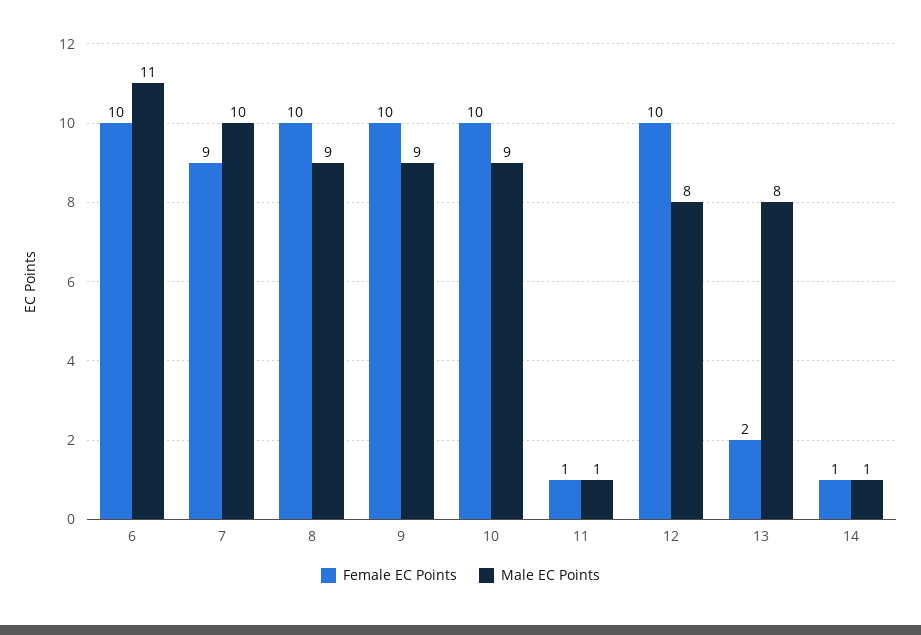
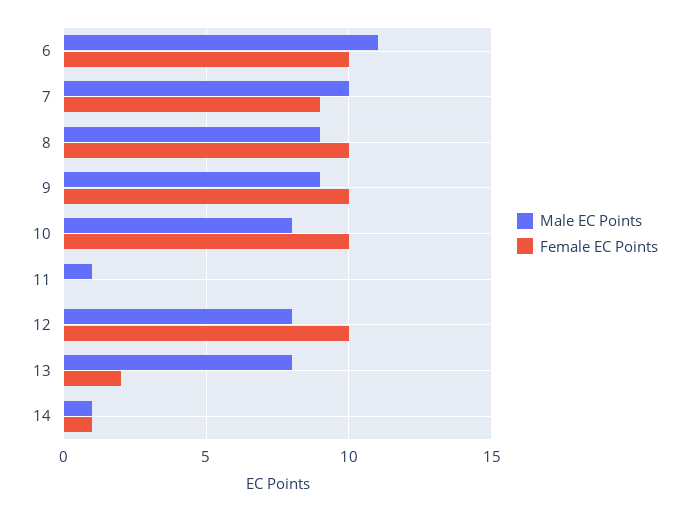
  {
    "Female EC Points": {
      "6": 10,
      "7": 9,
      "8": 10,
      "9": 10,
      "10": 10,
-     "11": 1,
+     "11": 0,
      "12": 10,
      "13": 2,
      "14": 1
    },
    "Male EC Points": {
      "6": 11,
      "7": 10,
      "8": 9,
      "9": 9,
-     "10": 9,
+     "10": 8,
      "11": 1,
      "12": 8,
      "13": 8,
      "14": 1
    }
  }

